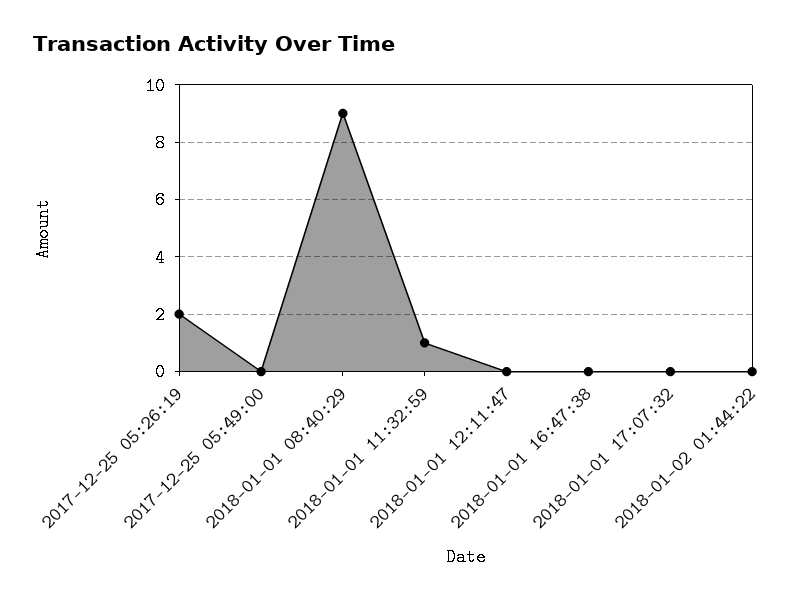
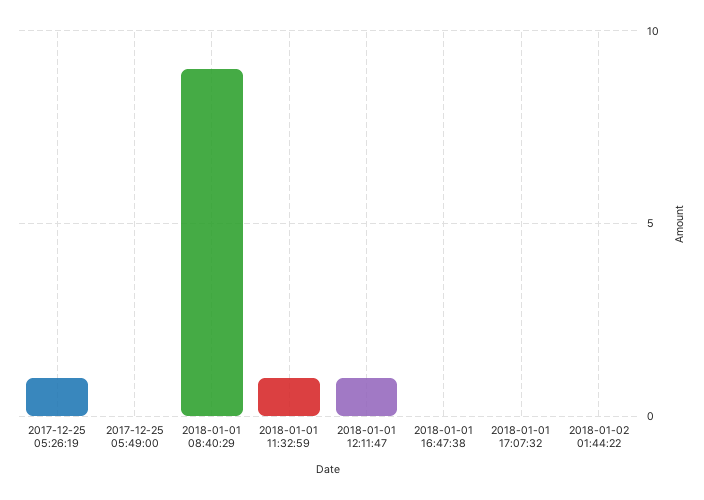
  {
-   "2017-12-25 05:26:19": 2,
+   "2017-12-25 05:26:19": 1,
    "2017-12-25 05:49:00": 0,
    "2018-01-01 08:40:29": 9,
    "2018-01-01 11:32:59": 1,
-   "2018-01-01 12:11:47": 0,
+   "2018-01-01 12:11:47": 1,
    "2018-01-01 16:47:38": 0,
    "2018-01-01 17:07:32": 0,
    "2018-01-02 01:44:22": 0
  }

